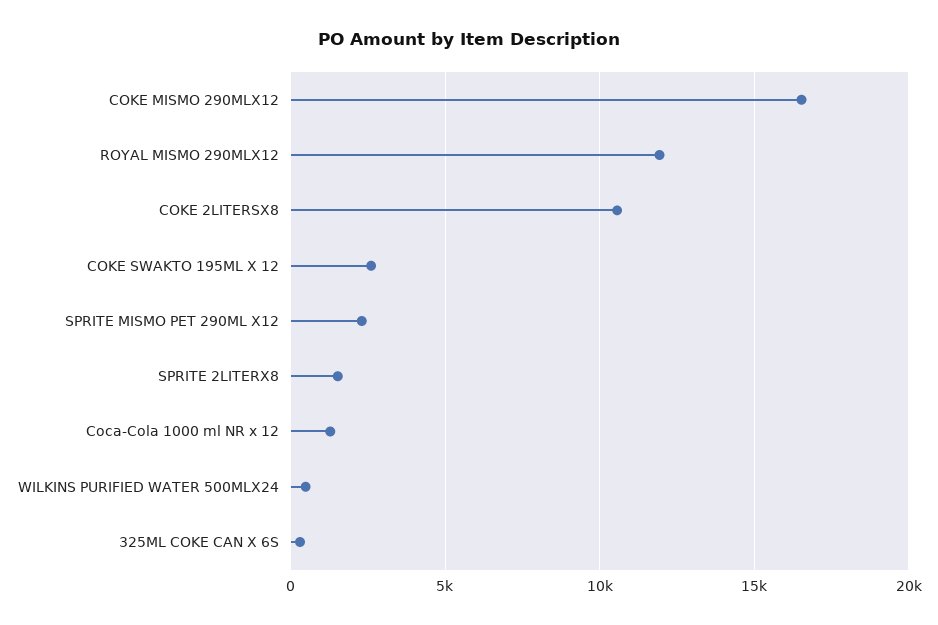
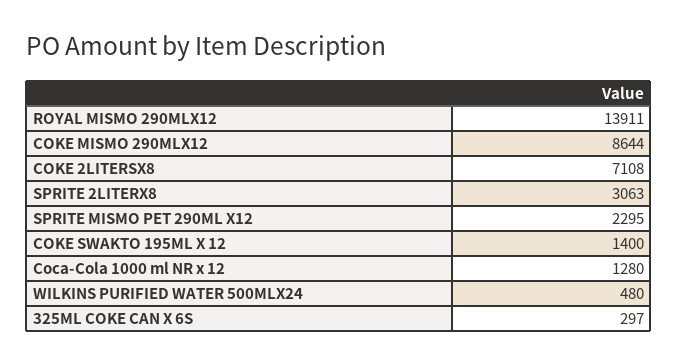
  {
-   "COKE MISMO 290MLX12": 16500,
+   "COKE MISMO 290MLX12": 8644,
-   "ROYAL MISMO 290MLX12": 12000,
+   "ROYAL MISMO 290MLX12": 13911,
-   "COKE 2LITERSX8": 10500,
+   "COKE 2LITERSX8": 7108,
-   "COKE SWAKTO 195ML X 12": 2500,
+   "COKE SWAKTO 195ML X 12": 1400,
    "SPRITE MISMO PET 290ML X12": 2295,
-   "SPRITE 2LITERX8": 1500,
+   "SPRITE 2LITERX8": 3063,
    "Coca-Cola 1000 ml NR x 12": 1280,
    "WILKINS PURIFIED WATER 500MLX24": 480,
    "325ML COKE CAN X 6S": 297
  }

